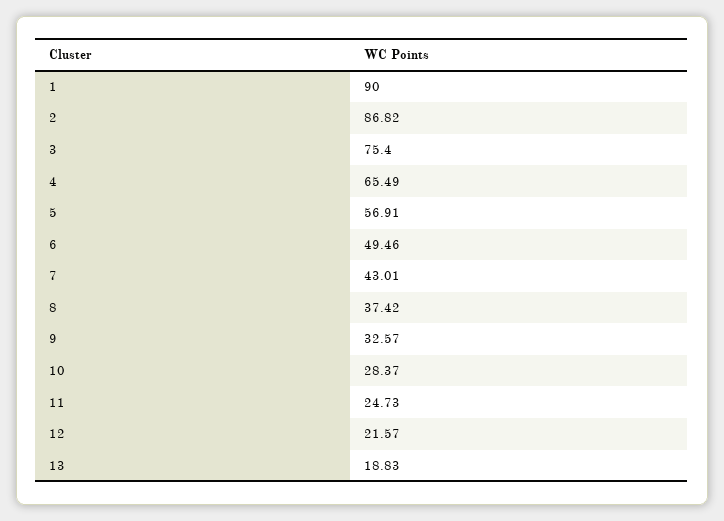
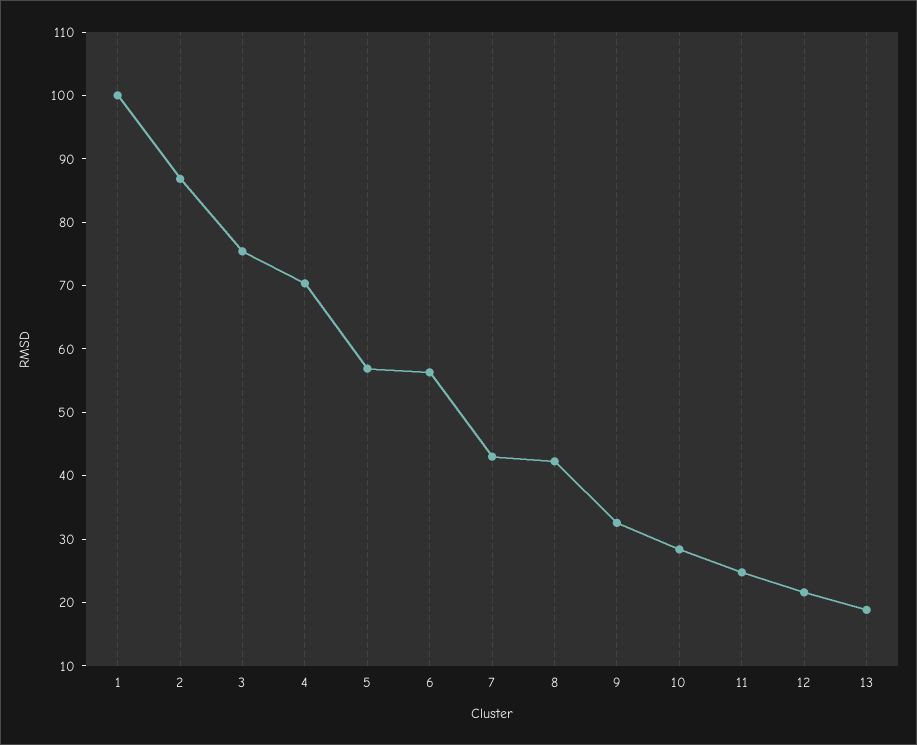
  {
-   "1": 90,
+   "1": 100,
    "2": 86.82,
    "3": 75.4,
-   "4": 65.49,
+   "4": 70,
    "5": 56.91,
-   "6": 49.46,
+   "6": 56,
    "7": 43.01,
-   "8": 37.42,
+   "8": 42,
    "9": 32.57,
    "10": 28.37,
    "11": 24.73,
    "12": 21.57,
    "13": 18.83
  }

